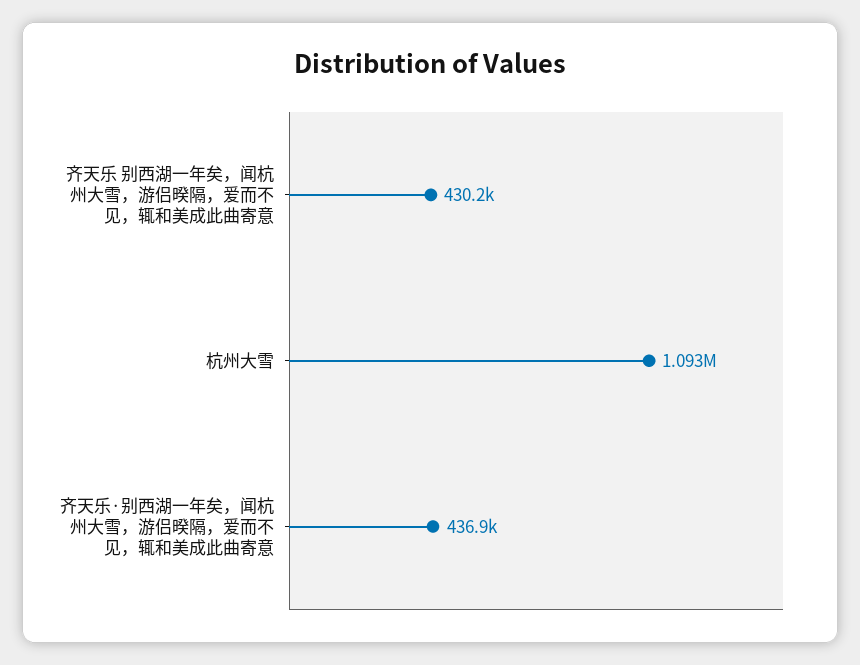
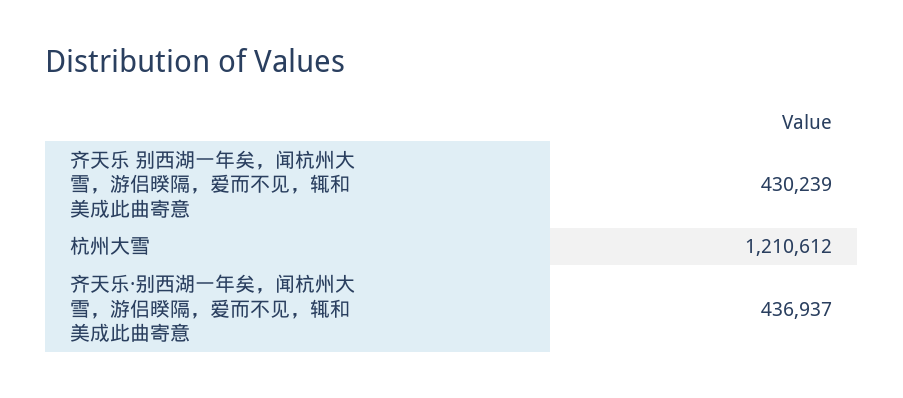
  {
    "齐天乐 别西湖一年矣，闻杭州大雪，游侣暌隔，爱而不见，辄和美成此曲寄意": 430239,
-   "杭州大雪": 1093000,
+   "杭州大雪": 1210612,
    "齐天乐·别西湖一年矣，闻杭州大雪，游侣暌隔，爱而不见，辄和美成此曲寄意": 436937
  }

